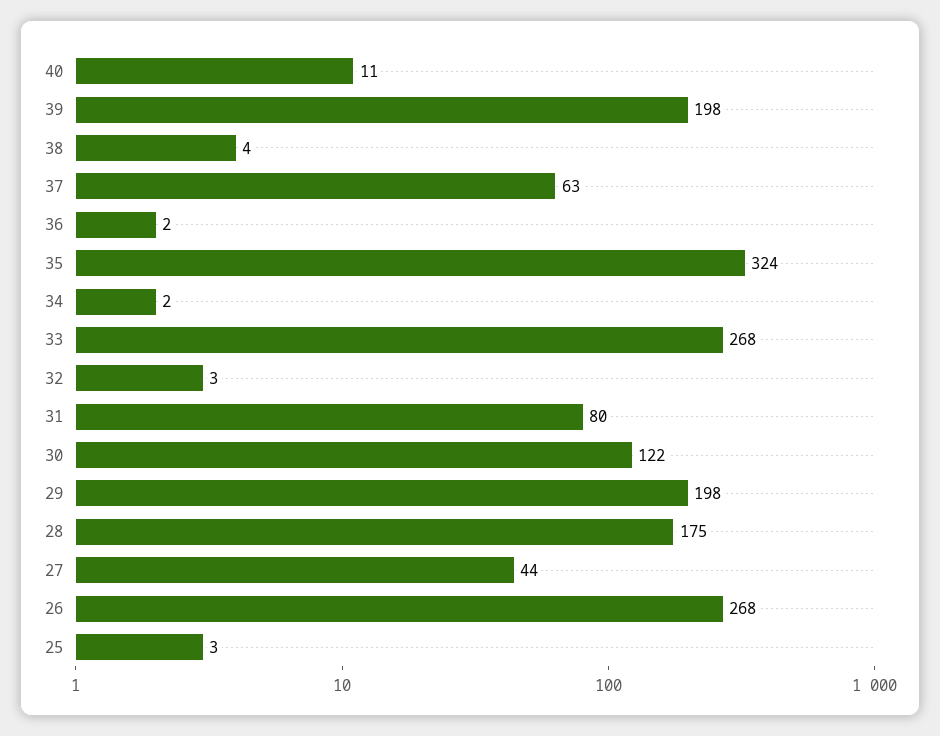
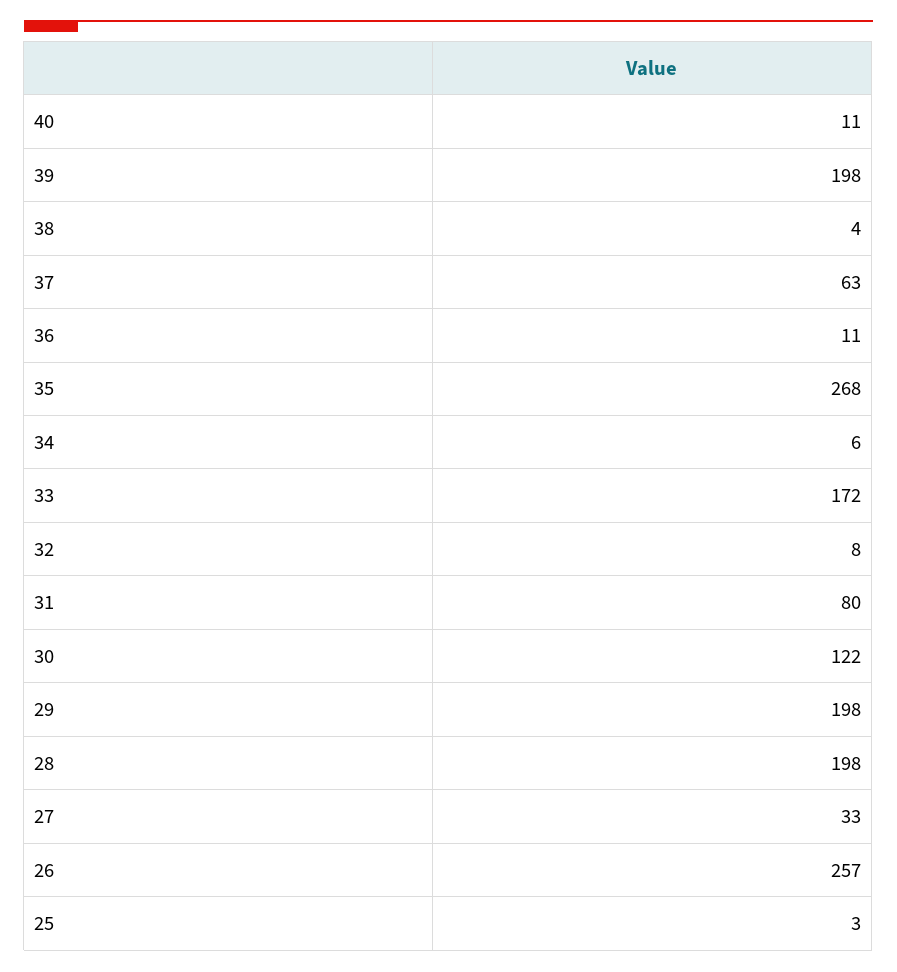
  {
    "40": 11,
    "39": 198,
    "38": 4,
    "37": 63,
-   "36": 2,
+   "36": 11,
-   "35": 324,
+   "35": 268,
-   "34": 2,
+   "34": 6,
-   "33": 268,
+   "33": 172,
-   "32": 3,
+   "32": 8,
    "31": 80,
    "30": 122,
    "29": 198,
-   "28": 175,
+   "28": 198,
-   "27": 44,
+   "27": 33,
-   "26": 268,
+   "26": 257,
    "25": 3
  }

